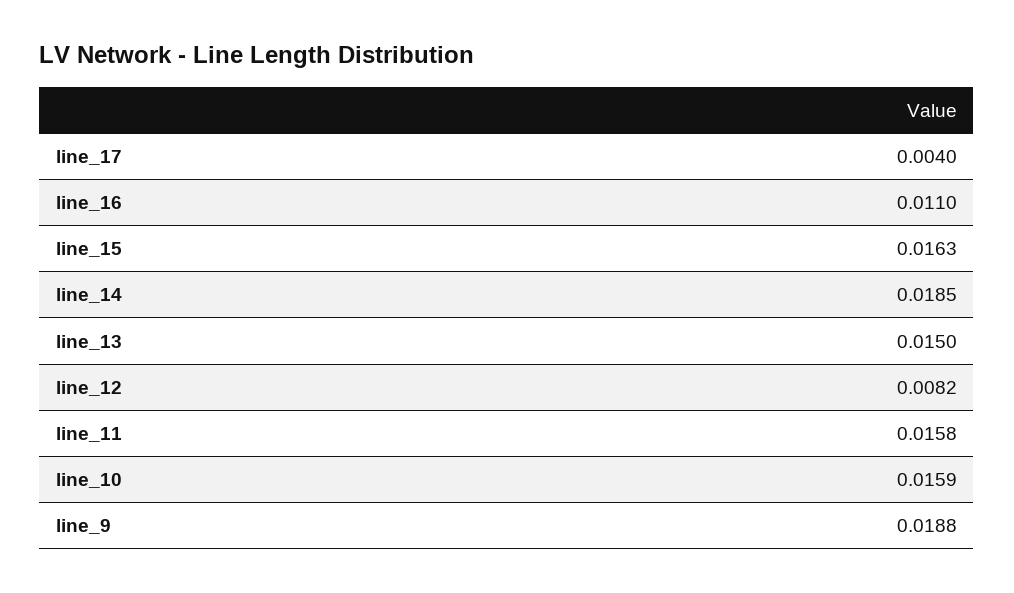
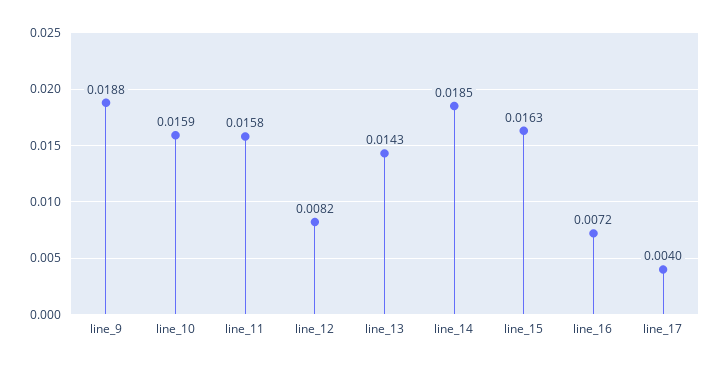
  {
    "line_17": 0.004,
-   "line_16": 0.011,
+   "line_16": 0.0072,
    "line_15": 0.0163,
    "line_14": 0.0185,
-   "line_13": 0.015,
+   "line_13": 0.0143,
    "line_12": 0.0082,
    "line_11": 0.0158,
    "line_10": 0.0159,
    "line_9": 0.0188
  }

